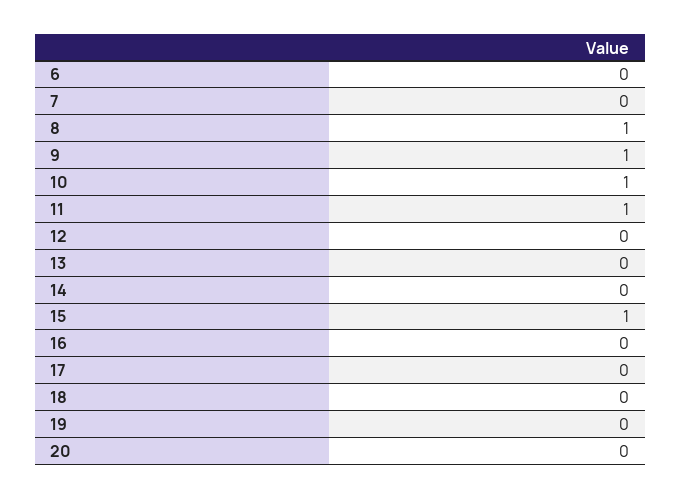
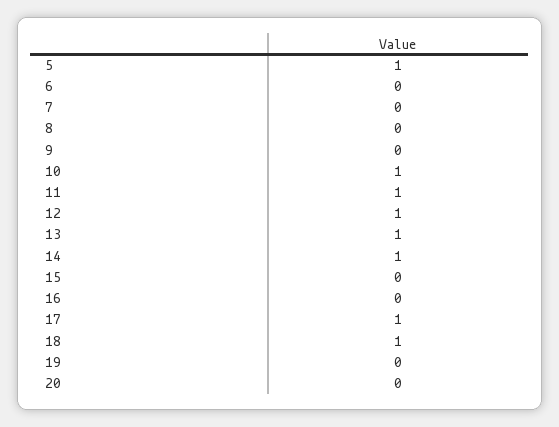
  {
    "6": 0,
    "7": 0,
-   "8": 1,
+   "8": 0,
-   "9": 1,
+   "9": 0,
    "10": 1,
    "11": 1,
-   "12": 0,
+   "12": 1,
-   "13": 0,
+   "13": 1,
-   "14": 0,
+   "14": 1,
-   "15": 1,
+   "15": 0,
    "16": 0,
-   "17": 0,
+   "17": 1,
-   "18": 0,
+   "18": 1,
    "19": 0,
-   "20": 0
+   "20": 0,
+   "5": 1
  }

